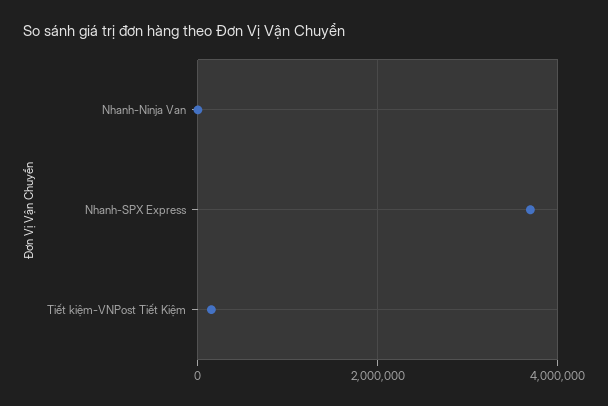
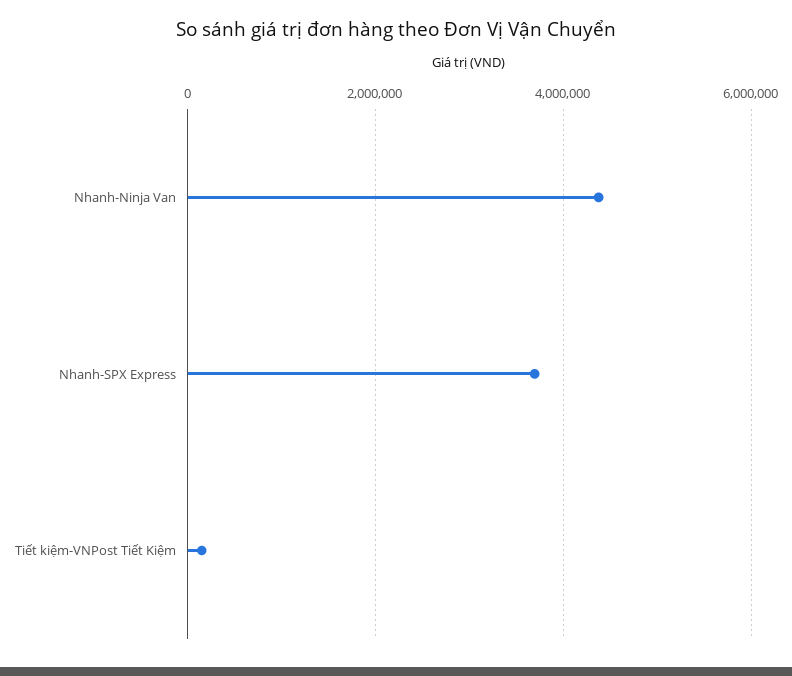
  {
-   "Nhanh-Ninja Van": 0,
+   "Nhanh-Ninja Van": 4400000,
    "Nhanh-SPX Express": 3600000,
    "Tiết kiệm-VNPost Tiết Kiệm": 200000
  }

